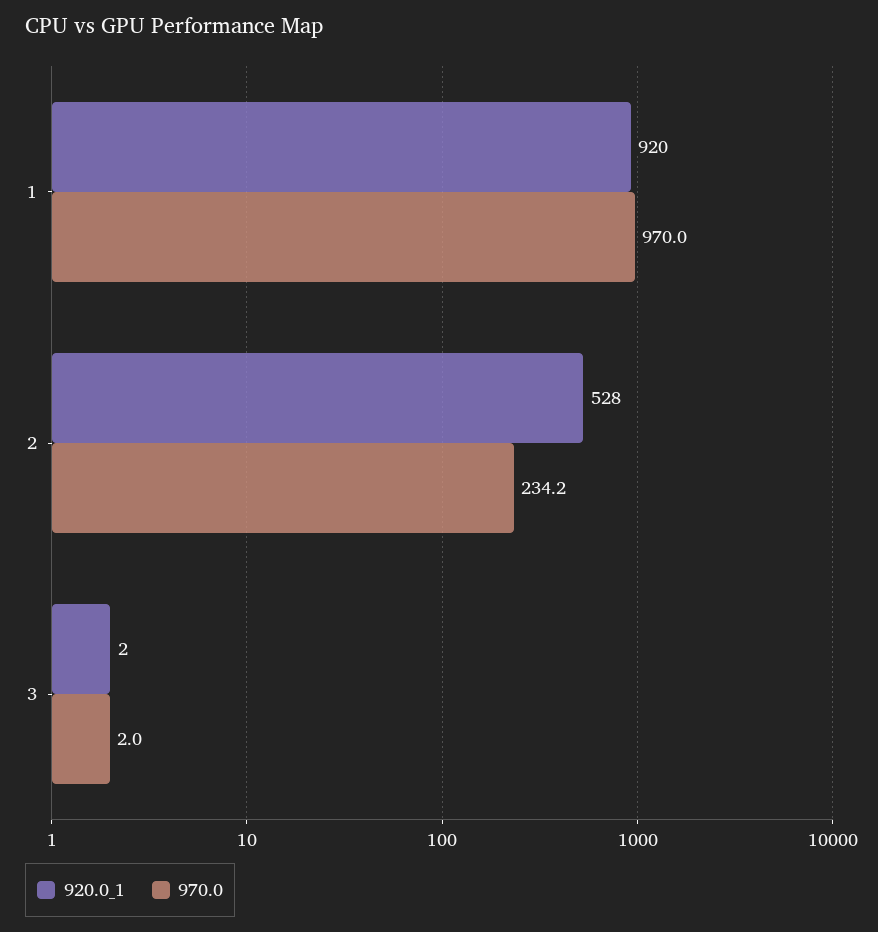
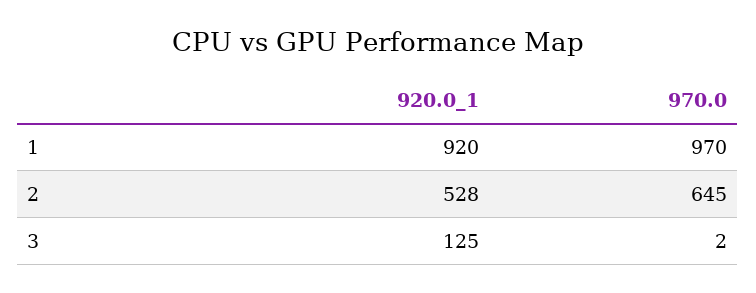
  {
    "920.0_1": {
      "1": 920,
      "2": 528,
-     "3": 2
+     "3": 125
    },
    "970.0": {
      "1": 970,
-     "2": 234.2,
+     "2": 645,
      "3": 2
    }
  }

